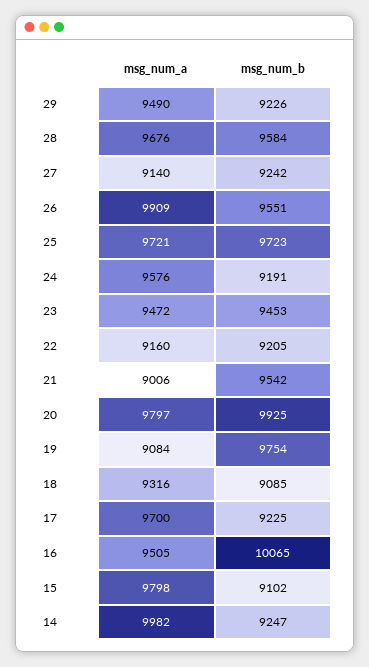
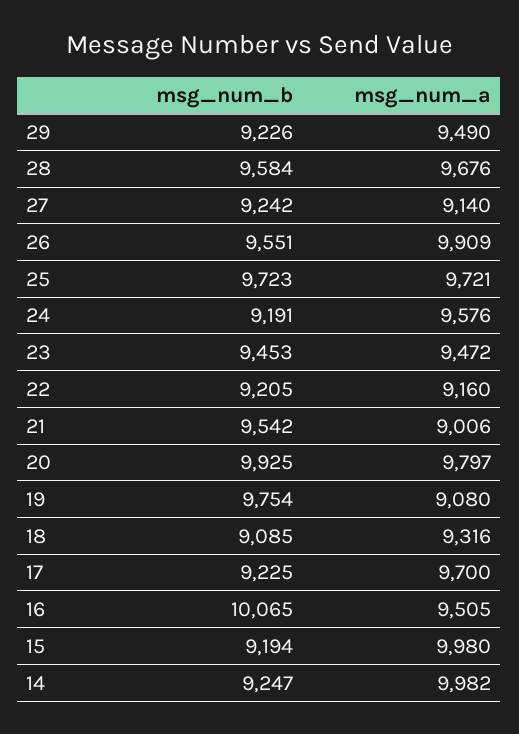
  {
    "msg_num_a": {
      "29": 9490,
      "28": 9676,
      "27": 9140,
      "26": 9909,
      "25": 9721,
      "24": 9576,
      "23": 9472,
      "22": 9160,
      "21": 9006,
      "20": 9797,
-     "19": 9084,
+     "19": 9080,
      "18": 9316,
      "17": 9700,
      "16": 9505,
-     "15": 9798,
+     "15": 9980,
      "14": 9982
    },
    "msg_num_b": {
      "29": 9226,
      "28": 9584,
      "27": 9242,
      "26": 9551,
      "25": 9723,
      "24": 9191,
      "23": 9453,
      "22": 9205,
      "21": 9542,
      "20": 9925,
      "19": 9754,
      "18": 9085,
      "17": 9225,
      "16": 10065,
-     "15": 9102,
+     "15": 9194,
      "14": 9247
    }
  }

